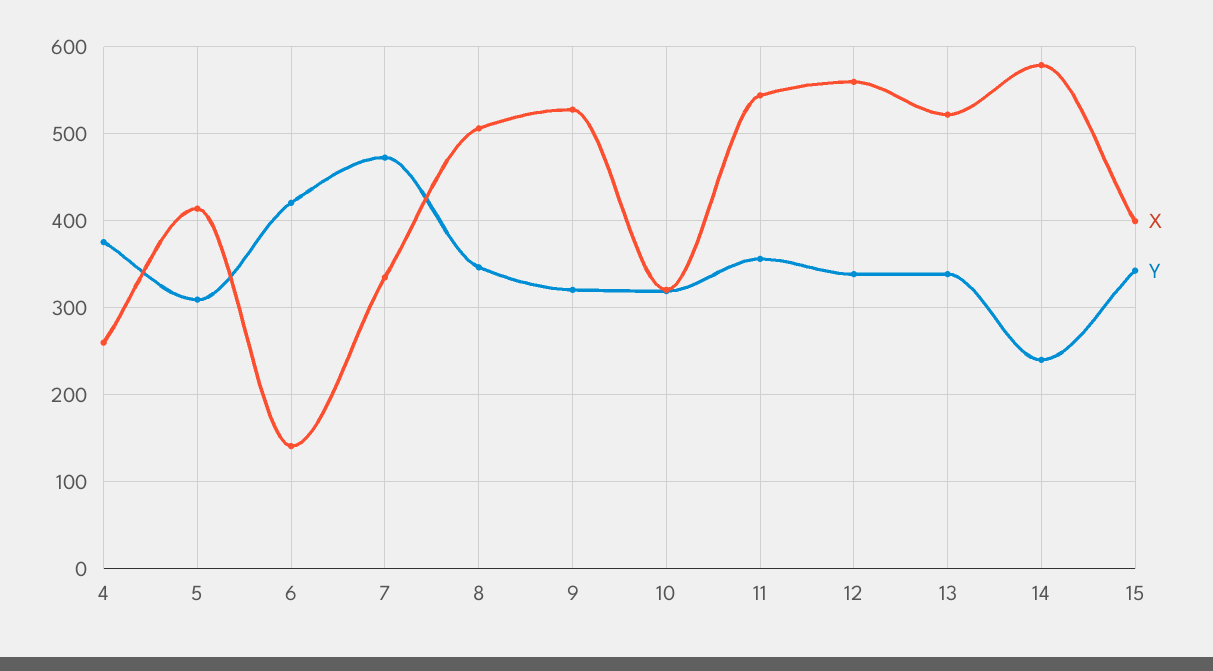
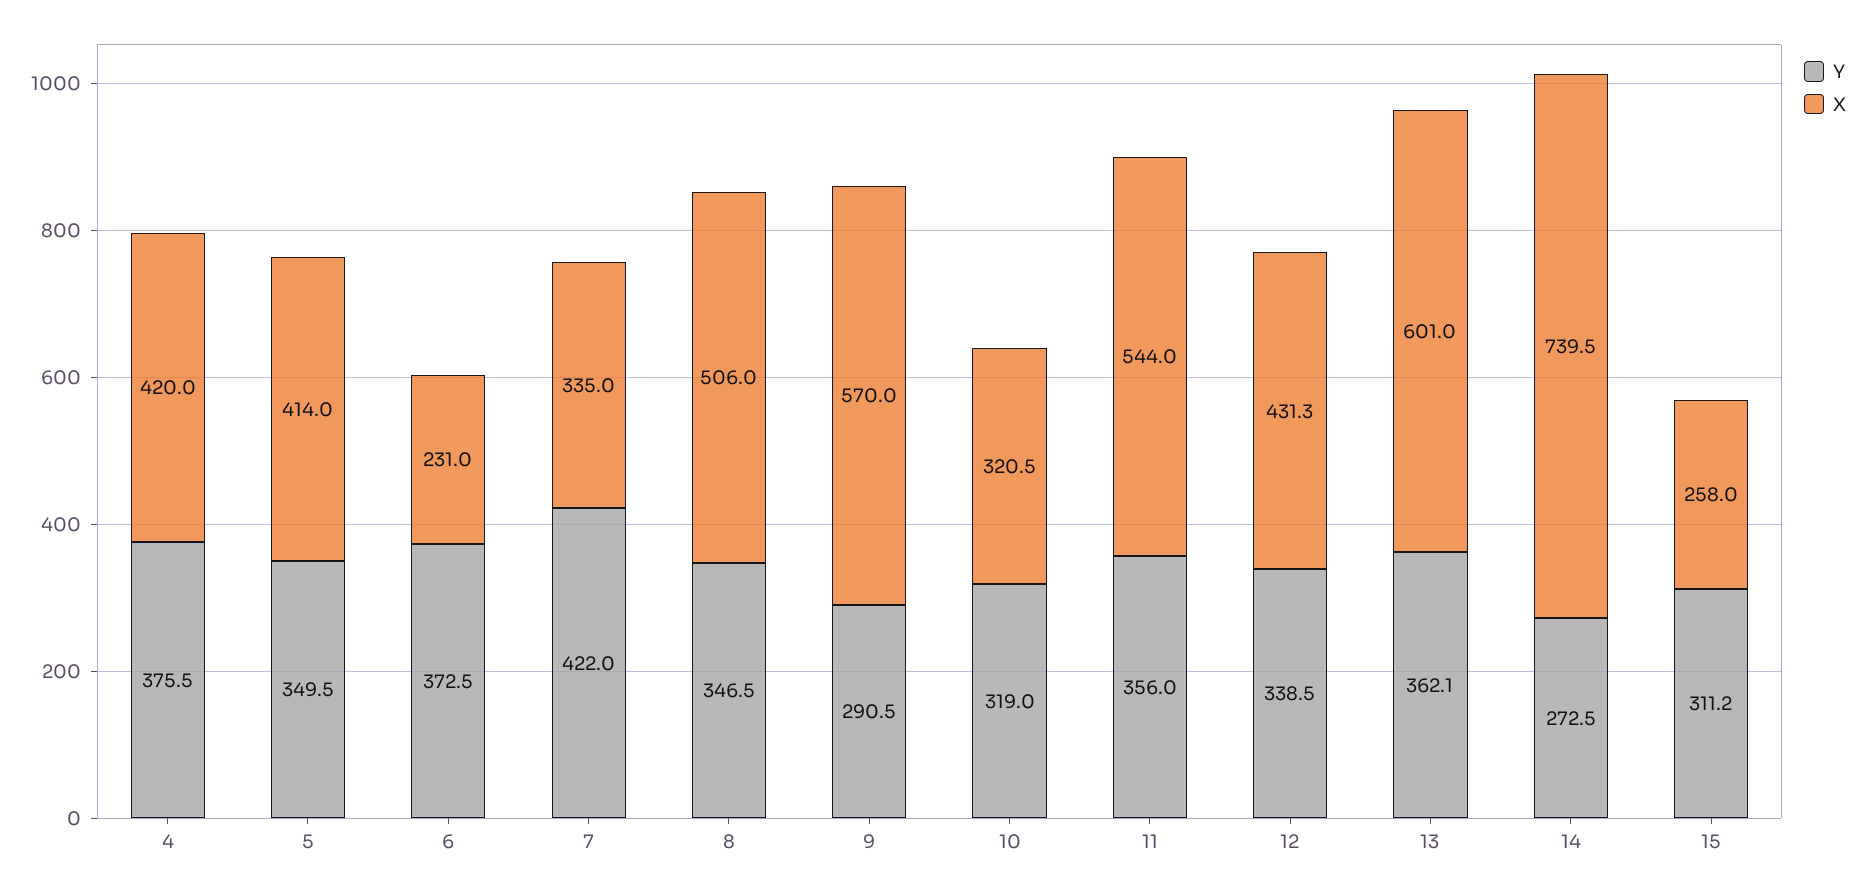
  {
    "X": {
-     "4": 260,
+     "4": 420,
      "5": 414,
-     "6": 140,
+     "6": 231,
      "7": 335,
      "8": 506,
-     "9": 530,
+     "9": 570,
      "10": 320.5,
      "11": 544,
-     "12": 560,
+     "12": 431.3,
-     "13": 520,
+     "13": 601,
-     "14": 580,
+     "14": 739.5,
-     "15": 400
+     "15": 258
    },
    "Y": {
      "4": 375.5,
-     "5": 310,
+     "5": 349.5,
-     "6": 420,
+     "6": 372.5,
-     "7": 470,
+     "7": 422,
      "8": 346.5,
-     "9": 320,
+     "9": 290.5,
      "10": 319,
      "11": 356,
      "12": 338.5,
-     "13": 340,
+     "13": 362.1,
-     "14": 240,
+     "14": 272.5,
-     "15": 340
+     "15": 311.2
    }
  }

